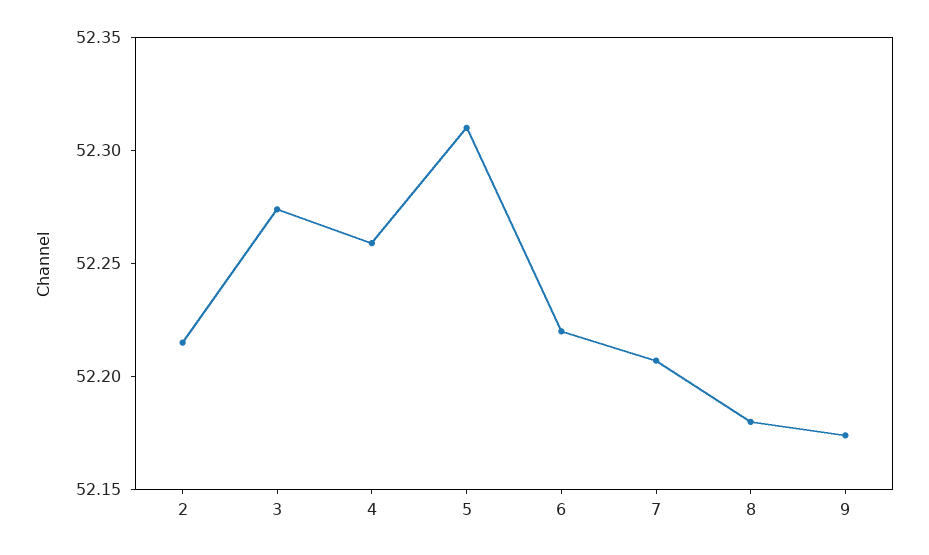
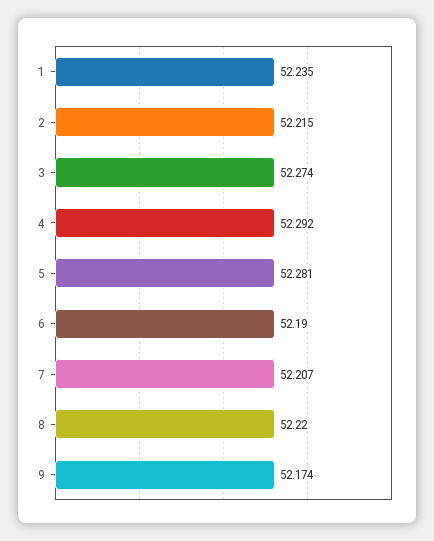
  {
    "2": 52.215,
    "3": 52.274,
-   "4": 52.26,
+   "4": 52.292,
-   "5": 52.31,
+   "5": 52.281,
-   "6": 52.22,
+   "6": 52.19,
    "7": 52.207,
-   "8": 52.18,
+   "8": 52.22,
-   "9": 52.174
+   "9": 52.174,
+   "1": 52.235
  }

